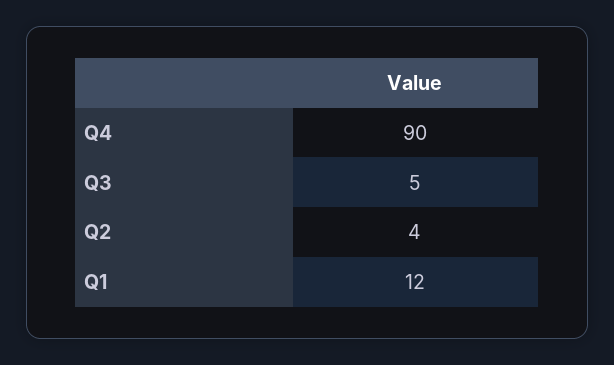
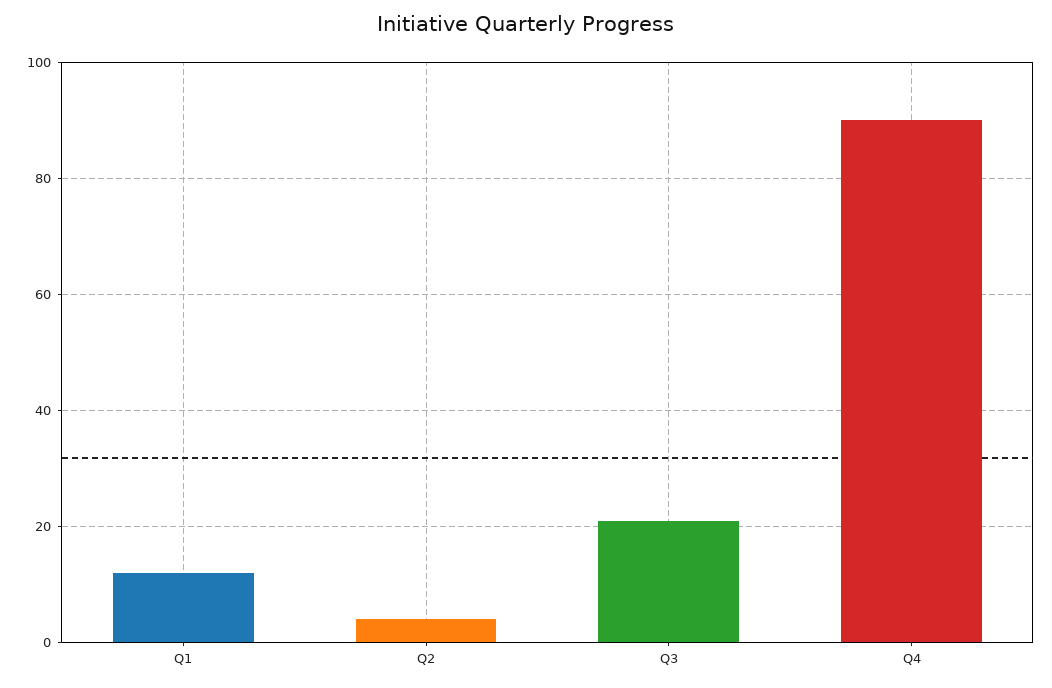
  {
    "Q4": 90,
-   "Q3": 5,
+   "Q3": 20,
    "Q2": 4,
    "Q1": 12
  }

